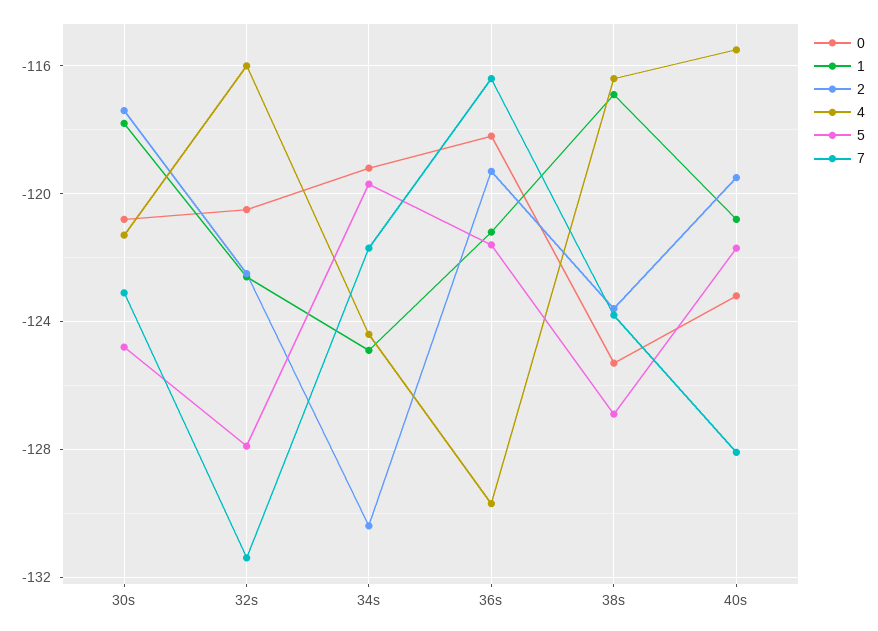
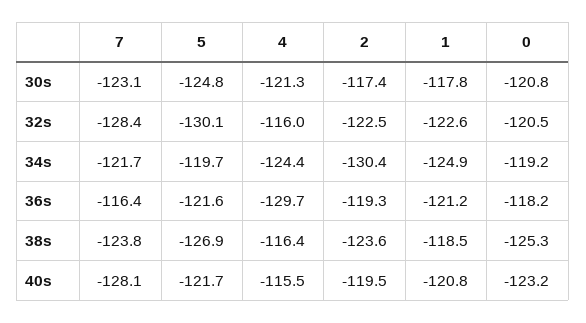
  {
    "0": {
      "30s": -120.8,
      "32s": -120.5,
      "34s": -119.2,
      "36s": -118.2,
      "38s": -125.3,
      "40s": -123.2
    },
    "1": {
      "30s": -117.8,
      "32s": -122.6,
      "34s": -124.9,
      "36s": -121.2,
-     "38s": -117,
+     "38s": -118.5,
      "40s": -120.8
    },
    "2": {
      "30s": -117.4,
      "32s": -122.5,
      "34s": -130.4,
      "36s": -119.3,
      "38s": -123.6,
      "40s": -119.5
    },
    "4": {
      "30s": -121.3,
      "32s": -116,
      "34s": -124.4,
      "36s": -129.7,
      "38s": -116.4,
      "40s": -115.5
    },
    "5": {
      "30s": -124.8,
-     "32s": -128,
+     "32s": -130.1,
      "34s": -119.7,
      "36s": -121.6,
      "38s": -126.9,
      "40s": -121.7
    },
    "7": {
      "30s": -123.1,
-     "32s": -131.5,
+     "32s": -128.4,
      "34s": -121.7,
      "36s": -116.4,
      "38s": -123.8,
      "40s": -128.1
    }
  }

